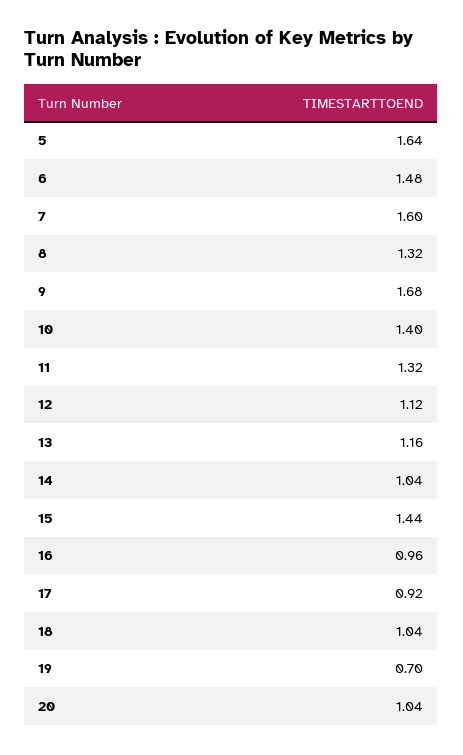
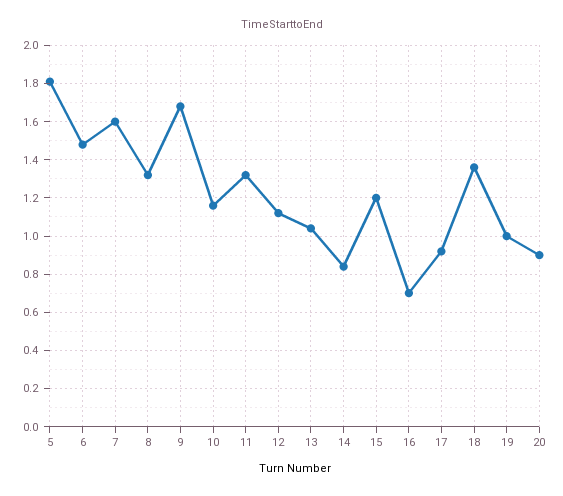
  {
-   "5": 1.64,
+   "5": 1.8,
    "6": 1.48,
    "7": 1.6,
    "8": 1.32,
    "9": 1.68,
-   "10": 1.4,
+   "10": 1.15,
    "11": 1.32,
    "12": 1.12,
-   "13": 1.16,
+   "13": 1.05,
-   "14": 1.04,
+   "14": 0.85,
-   "15": 1.44,
+   "15": 1.2,
-   "16": 0.96,
+   "16": 0.7,
    "17": 0.92,
-   "18": 1.04,
+   "18": 1.35,
-   "19": 0.7,
+   "19": 1,
-   "20": 1.04
+   "20": 0.9
  }

